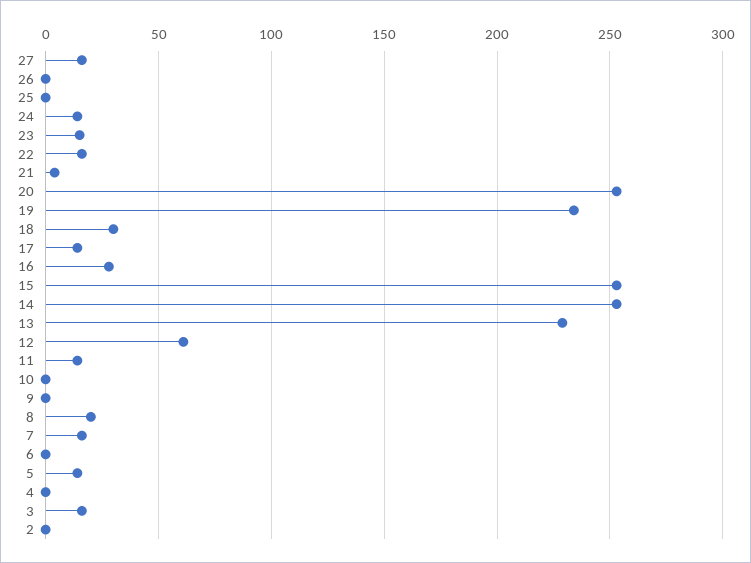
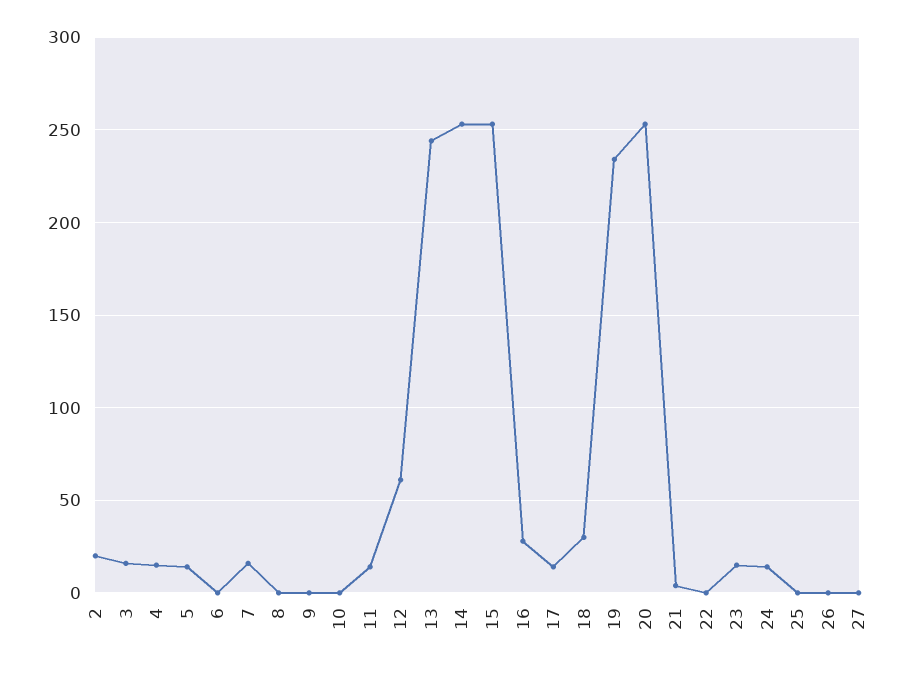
  {
-   "27": 15,
+   "27": 0,
    "26": 0,
    "25": 0,
    "24": 15,
    "23": 15,
-   "22": 15,
+   "22": 0,
    "21": 5,
    "20": 255,
    "19": 235,
    "18": 30,
    "17": 15,
    "16": 30,
    "15": 255,
    "14": 255,
-   "13": 230,
+   "13": 245,
    "12": 60,
    "11": 15,
    "10": 0,
    "9": 0,
-   "8": 20,
+   "8": 0,
    "7": 15,
    "6": 0,
    "5": 15,
-   "4": 0,
+   "4": 15,
    "3": 15,
-   "2": 0
+   "2": 20
  }

